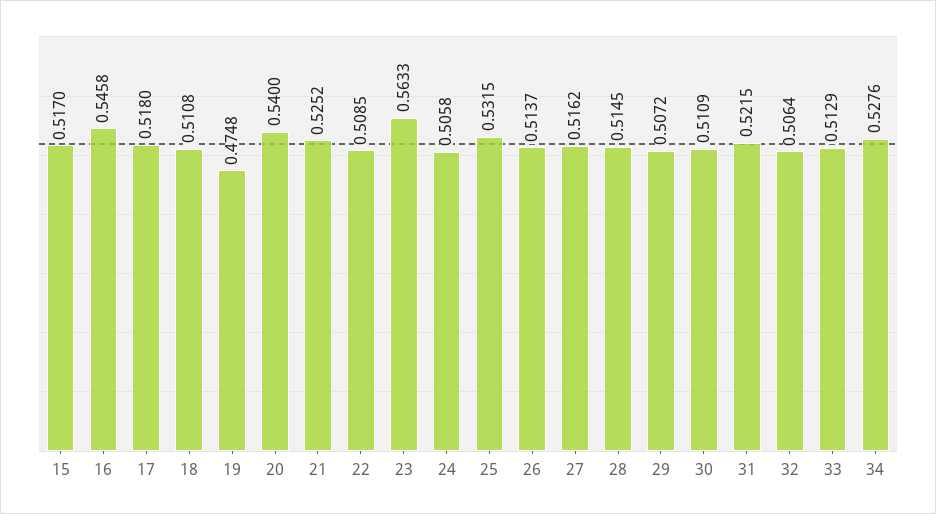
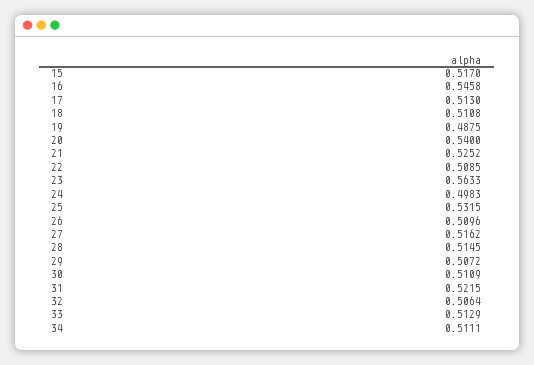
  {
    "15": 0.517,
    "16": 0.5458,
-   "17": 0.518,
+   "17": 0.513,
    "18": 0.5108,
-   "19": 0.4748,
+   "19": 0.4875,
    "20": 0.54,
    "21": 0.5252,
    "22": 0.5085,
    "23": 0.5633,
-   "24": 0.5058,
+   "24": 0.4983,
    "25": 0.5315,
-   "26": 0.5137,
+   "26": 0.5096,
    "27": 0.5162,
    "28": 0.5145,
    "29": 0.5072,
    "30": 0.5109,
    "31": 0.5215,
    "32": 0.5064,
    "33": 0.5129,
-   "34": 0.5276
+   "34": 0.5111
  }

